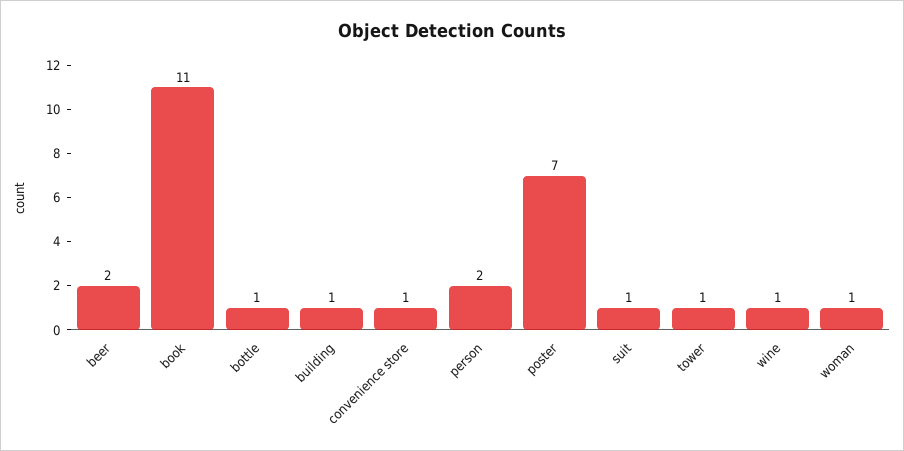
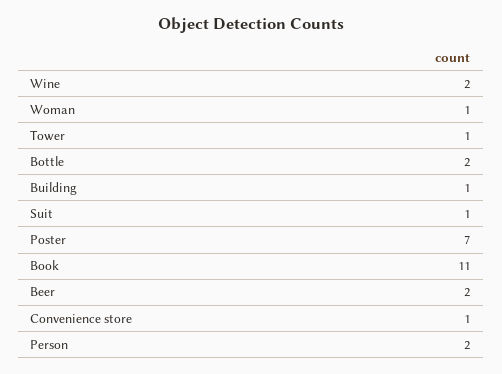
  {
    "beer": 2,
    "book": 11,
-   "bottle": 1,
+   "bottle": 2,
    "building": 1,
    "convenience store": 1,
    "person": 2,
    "poster": 7,
    "suit": 1,
    "tower": 1,
-   "wine": 1,
+   "wine": 2,
    "woman": 1
  }

